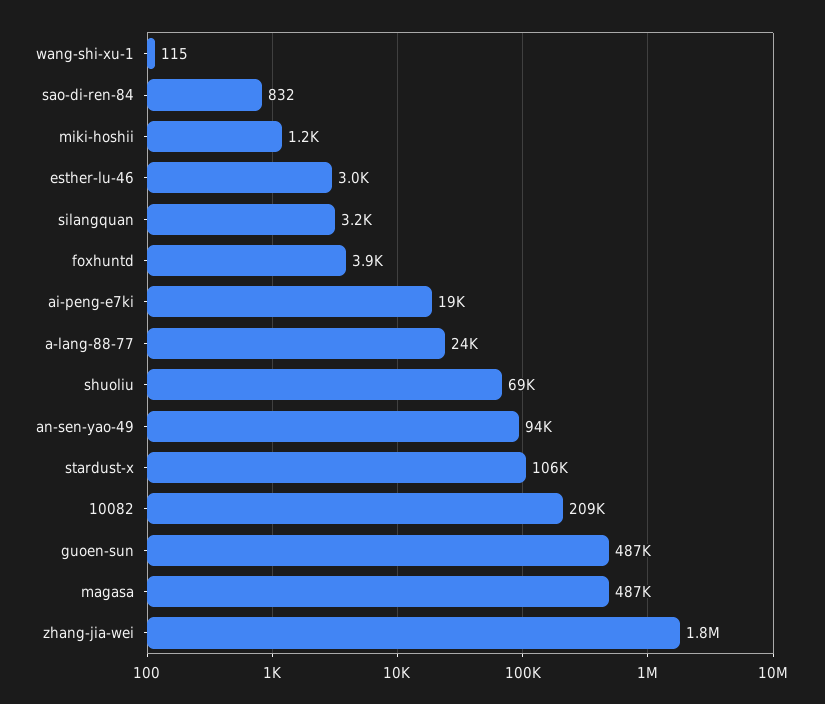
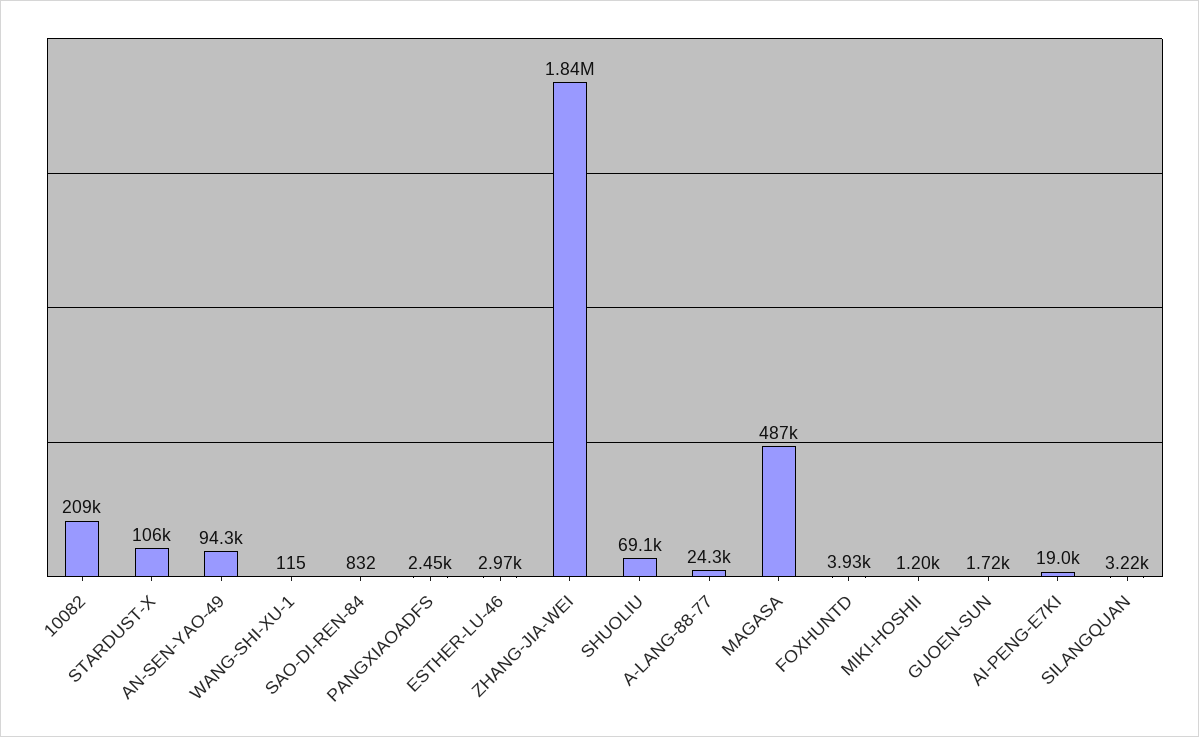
  {
    "wang-shi-xu-1": 115,
    "sao-di-ren-84": 832,
    "miki-hoshii": 1200,
    "esther-lu-46": 2970,
    "silangquan": 3220,
    "foxhuntd": 3930,
    "ai-peng-e7ki": 19000,
    "a-lang-88-77": 24300,
    "shuoliu": 69100,
    "an-sen-yao-49": 94300,
    "stardust-x": 106000,
    "10082": 209000,
-   "guoen-sun": 487000,
+   "guoen-sun": 1720,
    "magasa": 487000,
-   "zhang-jia-wei": 1840000
+   "zhang-jia-wei": 1840000,
+   "PANGXIAOADFS": 2450
  }

